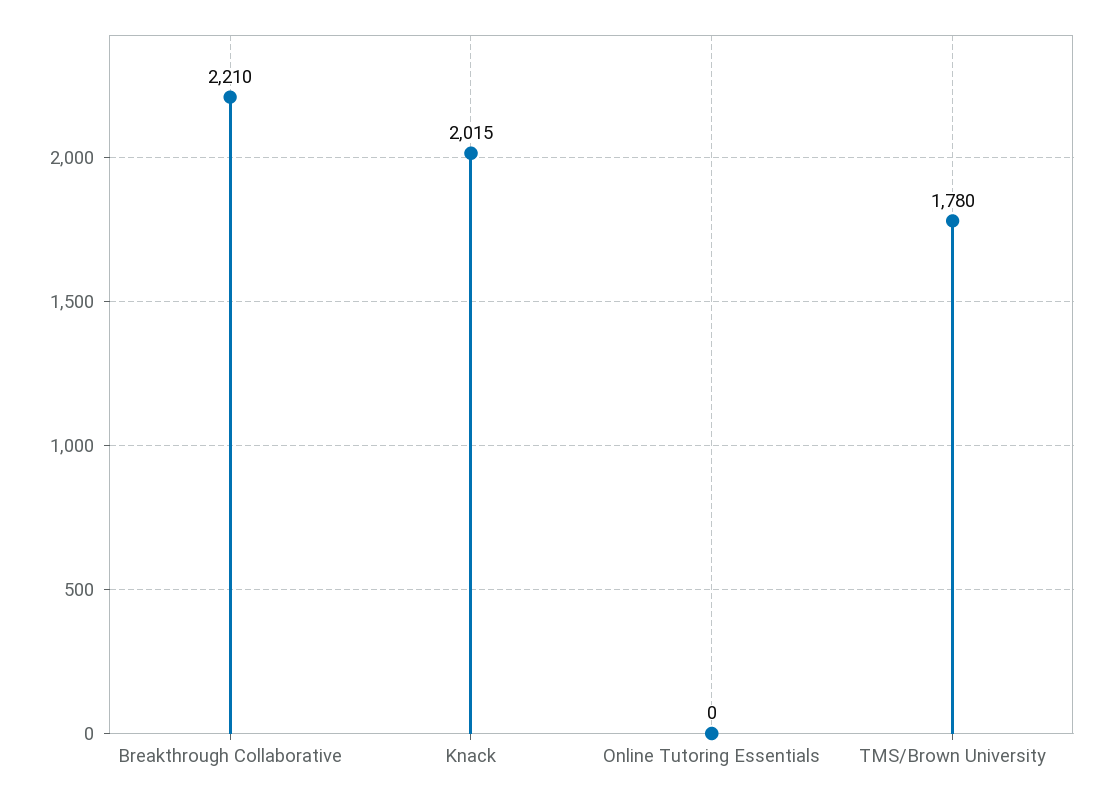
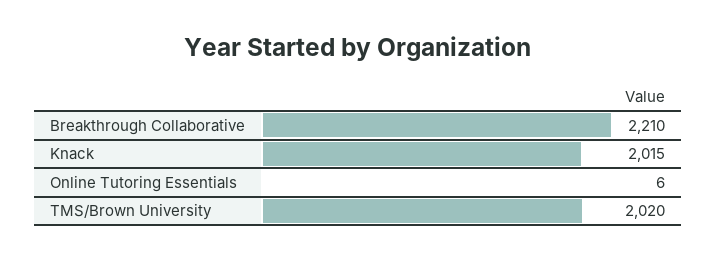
  {
    "Breakthrough Collaborative": 2210,
    "Knack": 2015,
-   "Online Tutoring Essentials": 0,
+   "Online Tutoring Essentials": 6,
-   "TMS/Brown University": 1780
+   "TMS/Brown University": 2020
  }

